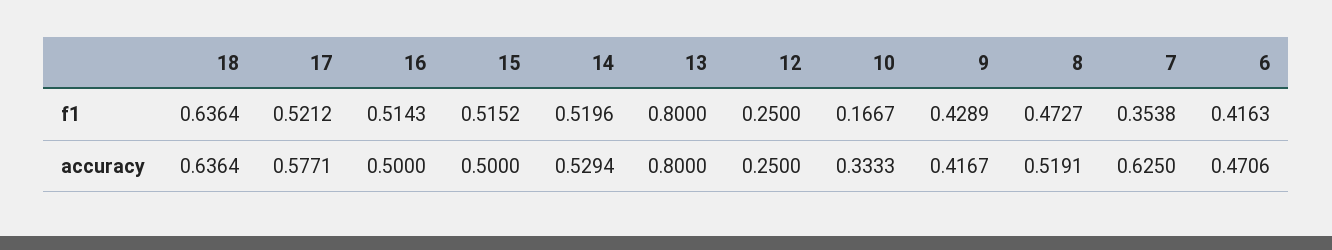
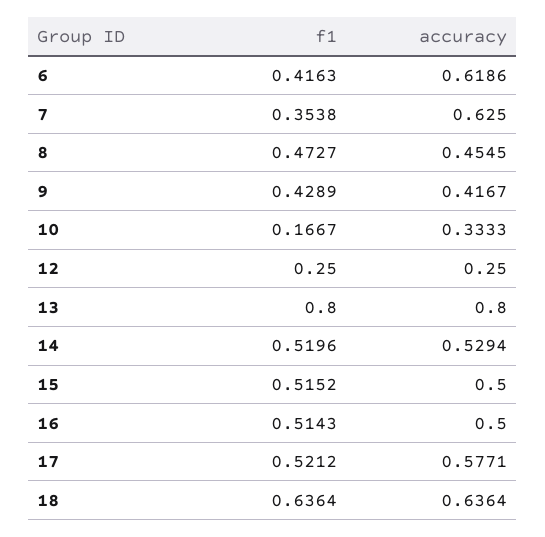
  {
    "18": {
      "f1": 0.6364,
      "accuracy": 0.6364
    },
    "17": {
      "f1": 0.5212,
      "accuracy": 0.5771
    },
    "16": {
      "f1": 0.5143,
      "accuracy": 0.5
    },
    "15": {
      "f1": 0.5152,
      "accuracy": 0.5
    },
    "14": {
      "f1": 0.5196,
      "accuracy": 0.5294
    },
    "13": {
      "f1": 0.8,
      "accuracy": 0.8
    },
    "12": {
      "f1": 0.25,
      "accuracy": 0.25
    },
    "10": {
      "f1": 0.1667,
      "accuracy": 0.3333
    },
    "9": {
      "f1": 0.4289,
      "accuracy": 0.4167
    },
    "8": {
      "f1": 0.4727,
-     "accuracy": 0.5191
+     "accuracy": 0.4545
    },
    "7": {
      "f1": 0.3538,
      "accuracy": 0.625
    },
    "6": {
      "f1": 0.4163,
-     "accuracy": 0.4706
+     "accuracy": 0.6186
    }
  }

